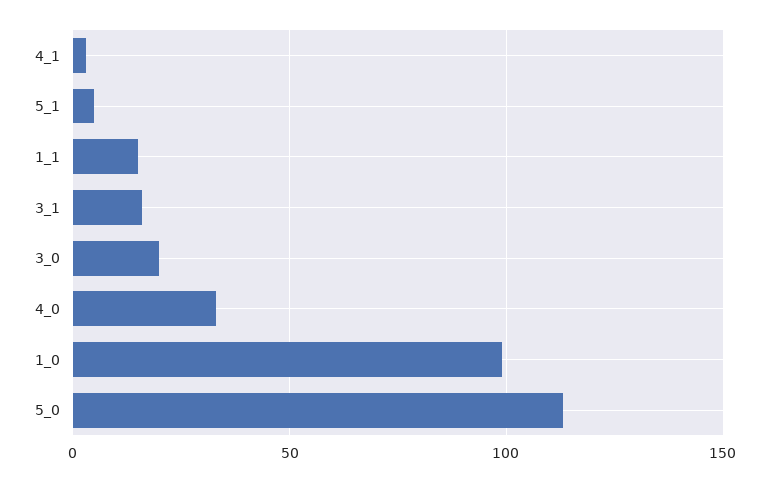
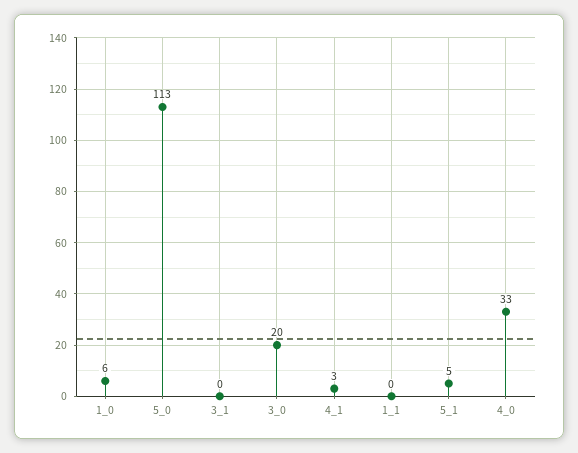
  {
    "4_1": 3,
    "5_1": 5,
-   "1_1": 15,
+   "1_1": 0,
-   "3_1": 15,
+   "3_1": 0,
    "3_0": 20,
    "4_0": 33,
-   "1_0": 100,
+   "1_0": 6,
    "5_0": 113
  }

